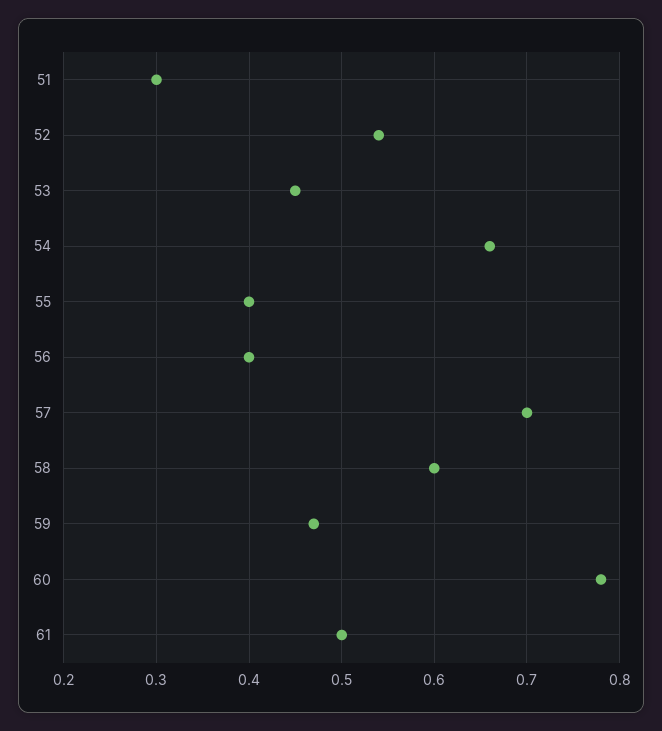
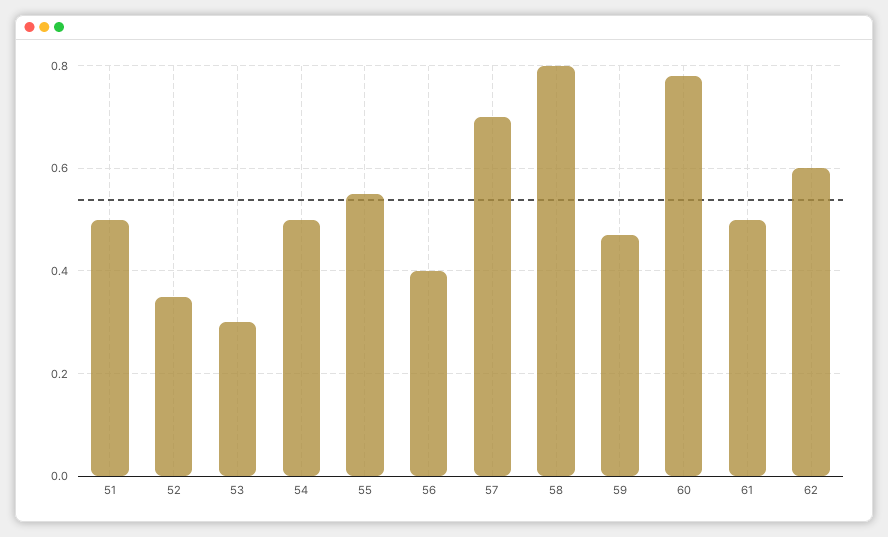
  {
-   "51": 0.3,
+   "51": 0.5,
-   "52": 0.54,
+   "52": 0.35,
-   "53": 0.45,
+   "53": 0.3,
-   "54": 0.66,
+   "54": 0.5,
-   "55": 0.4,
+   "55": 0.55,
    "56": 0.4,
    "57": 0.7,
-   "58": 0.6,
+   "58": 0.8,
    "59": 0.47,
    "60": 0.78,
-   "61": 0.5
+   "61": 0.5,
+   "62": 0.6
  }

